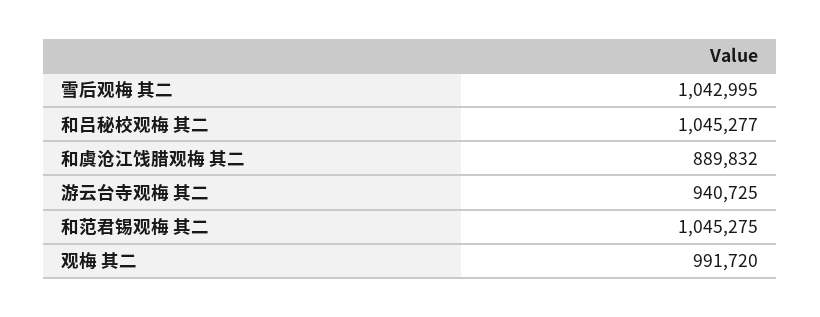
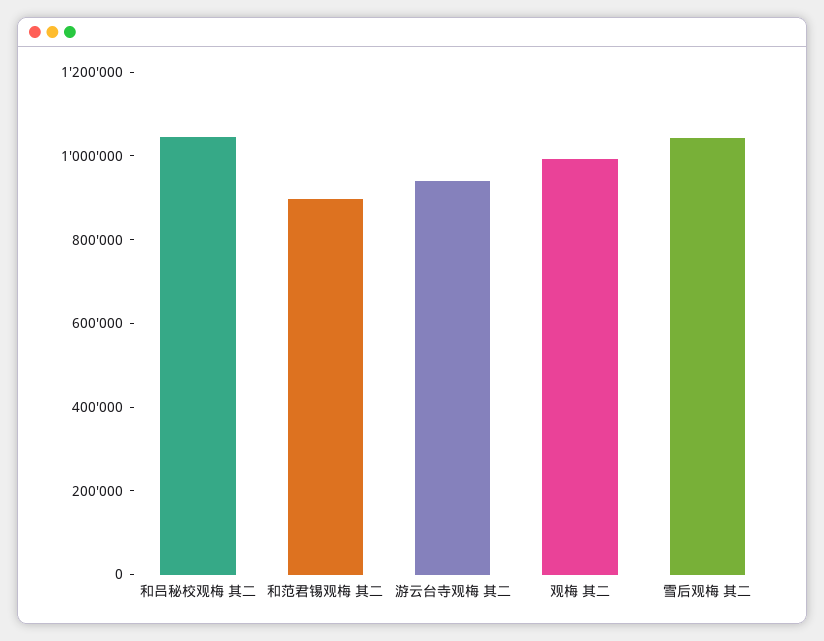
  {
    "雪后观梅 其二": 1042995,
    "和吕秘校观梅 其二": 1045277,
-   "和虞沧江饯腊观梅 其二": 889832,
    "游云台寺观梅 其二": 940725,
-   "和范君锡观梅 其二": 1045275,
+   "和范君锡观梅 其二": 900000,
    "观梅 其二": 991720
  }

